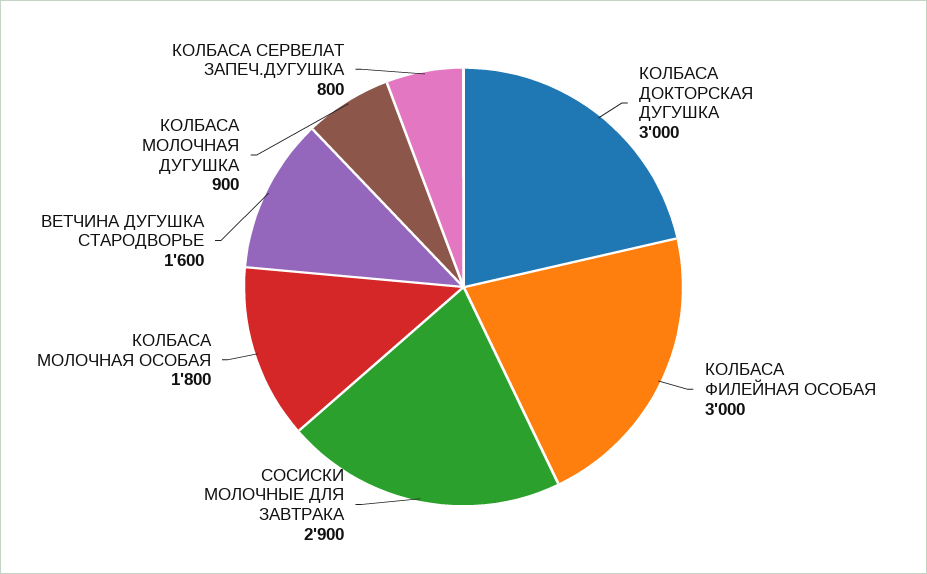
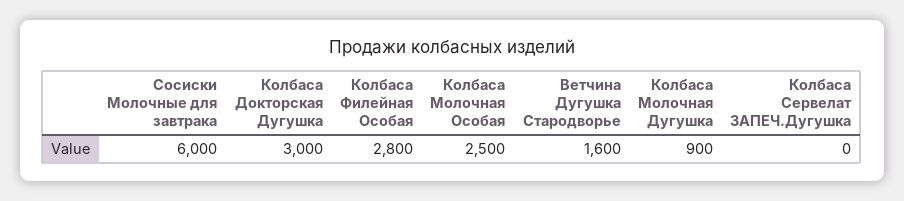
  {
    "КОЛБАСА ДОКТОРСКАЯ ДУГУШКА": 3000,
-   "КОЛБАСА ФИЛЕЙНАЯ ОСОБАЯ": 3000,
+   "КОЛБАСА ФИЛЕЙНАЯ ОСОБАЯ": 2800,
-   "СОСИСКИ МОЛОЧНЫЕ ДЛЯ ЗАВТРАКА": 2900,
+   "СОСИСКИ МОЛОЧНЫЕ ДЛЯ ЗАВТРАКА": 6000,
-   "КОЛБАСА МОЛОЧНАЯ ОСОБАЯ": 1800,
+   "КОЛБАСА МОЛОЧНАЯ ОСОБАЯ": 2500,
    "ВЕТЧИНА ДУГУШКА СТАРОДВОРЬЕ": 1600,
    "КОЛБАСА МОЛОЧНАЯ ДУГУШКА": 900,
-   "КОЛБАСА СЕРВЕЛАТ ЗАПЕЧ.ДУГУШКА": 800
+   "КОЛБАСА СЕРВЕЛАТ ЗАПЕЧ.ДУГУШКА": 0
  }

